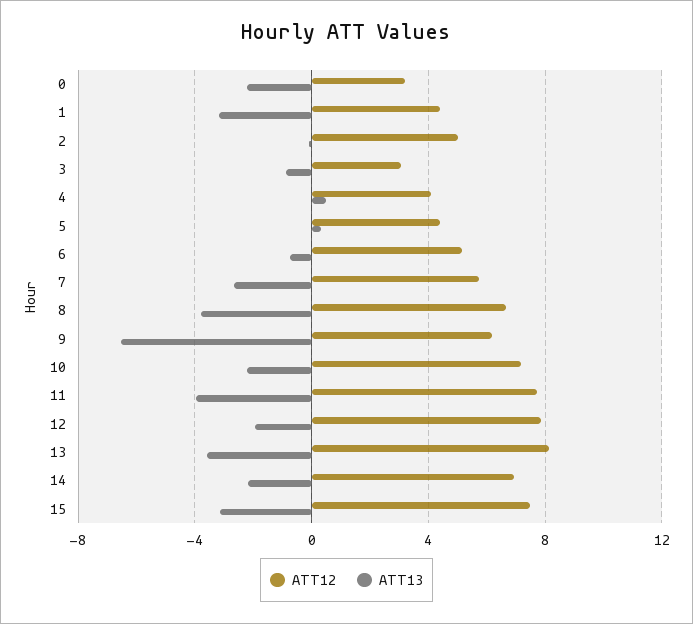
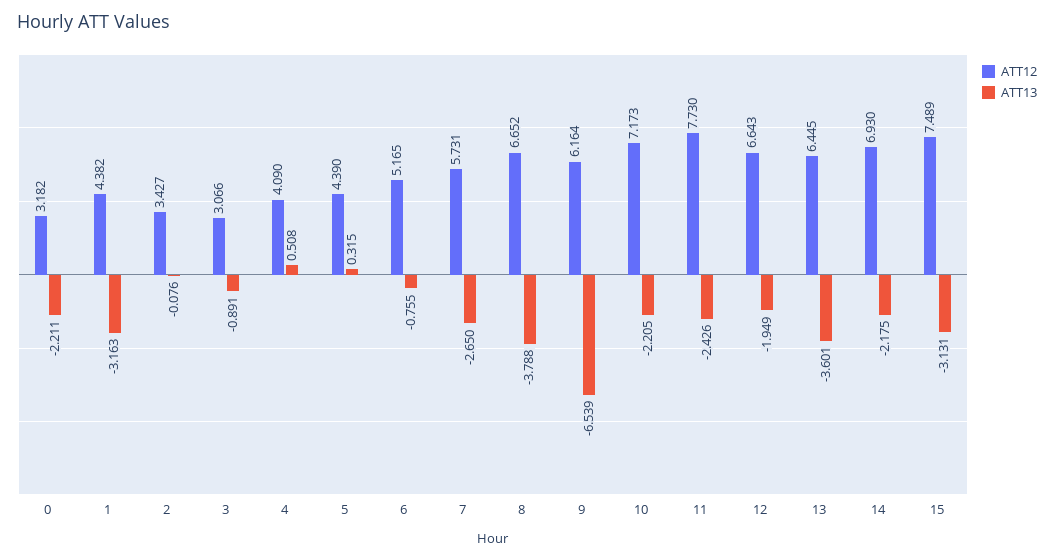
  {
    "ATT12": {
      "0": 3.182,
      "1": 4.382,
-     "2": 5,
+     "2": 3.427,
      "3": 3.066,
      "4": 4.09,
      "5": 4.39,
      "6": 5.165,
      "7": 5.731,
      "8": 6.652,
      "9": 6.164,
      "10": 7.173,
      "11": 7.73,
-     "12": 8,
+     "12": 6.643,
-     "13": 8,
+     "13": 6.445,
      "14": 6.93,
      "15": 7.489
    },
    "ATT13": {
      "0": -2.211,
      "1": -3.163,
      "2": -0.076,
      "3": -0.891,
      "4": 0.508,
      "5": 0.315,
      "6": -0.755,
      "7": -2.65,
      "8": -3.788,
      "9": -6.539,
      "10": -2.205,
-     "11": -4,
+     "11": -2.426,
      "12": -1.949,
      "13": -3.601,
      "14": -2.175,
      "15": -3.131
    }
  }

